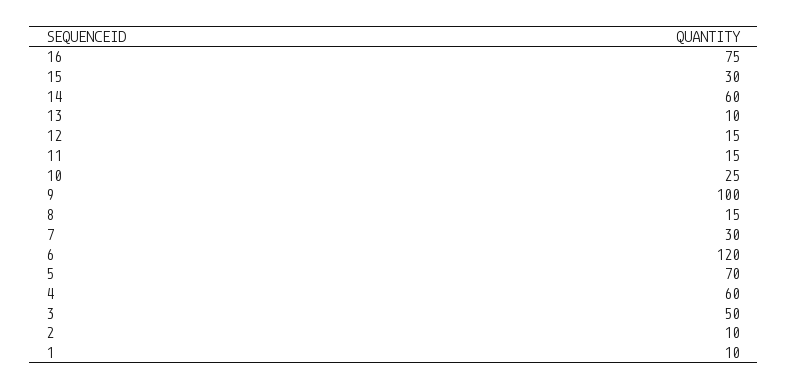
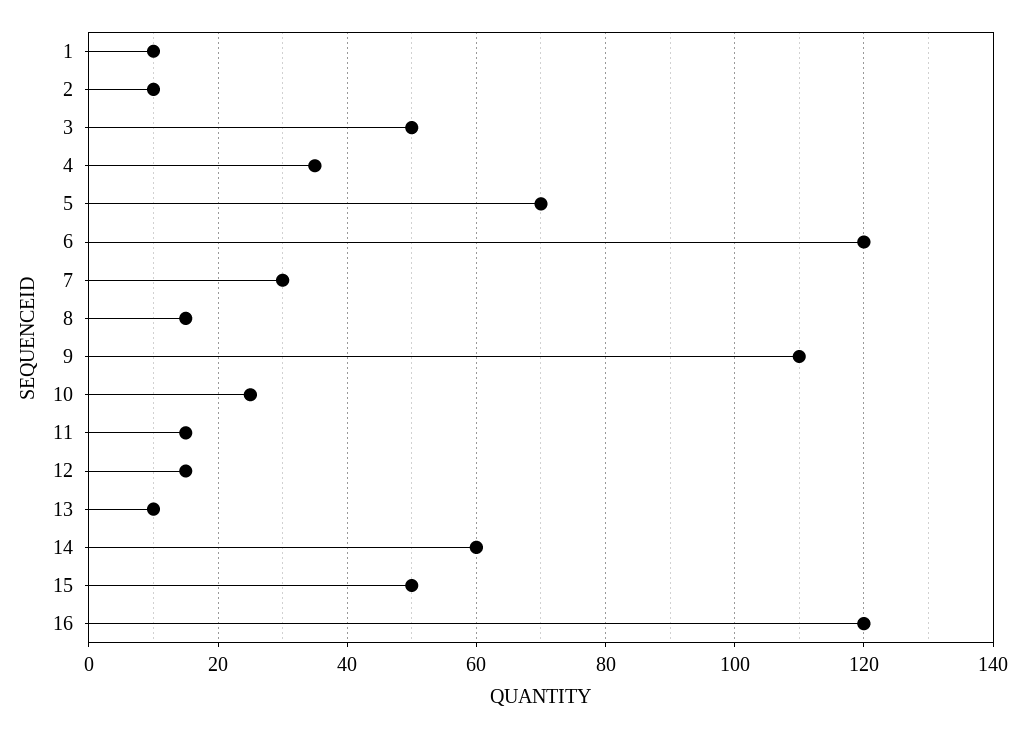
  {
-   "16": 75,
+   "16": 120,
-   "15": 30,
+   "15": 50,
    "14": 60,
    "13": 10,
    "12": 15,
    "11": 15,
    "10": 25,
-   "9": 100,
+   "9": 110,
    "8": 15,
    "7": 30,
    "6": 120,
    "5": 70,
-   "4": 60,
+   "4": 35,
    "3": 50,
    "2": 10,
    "1": 10
  }

